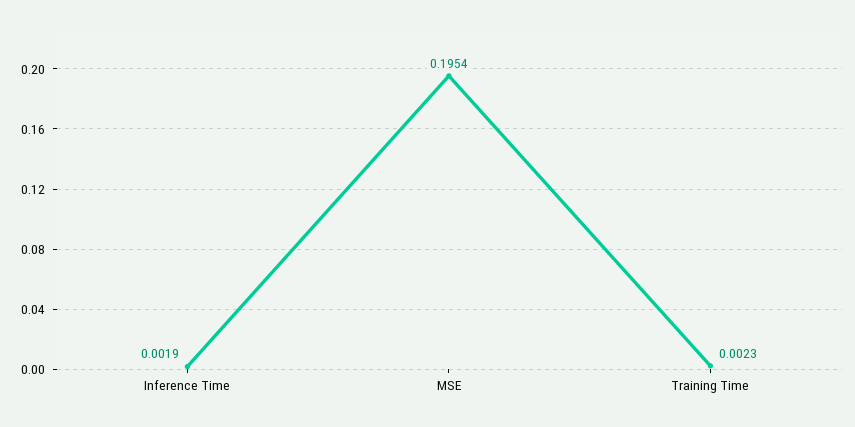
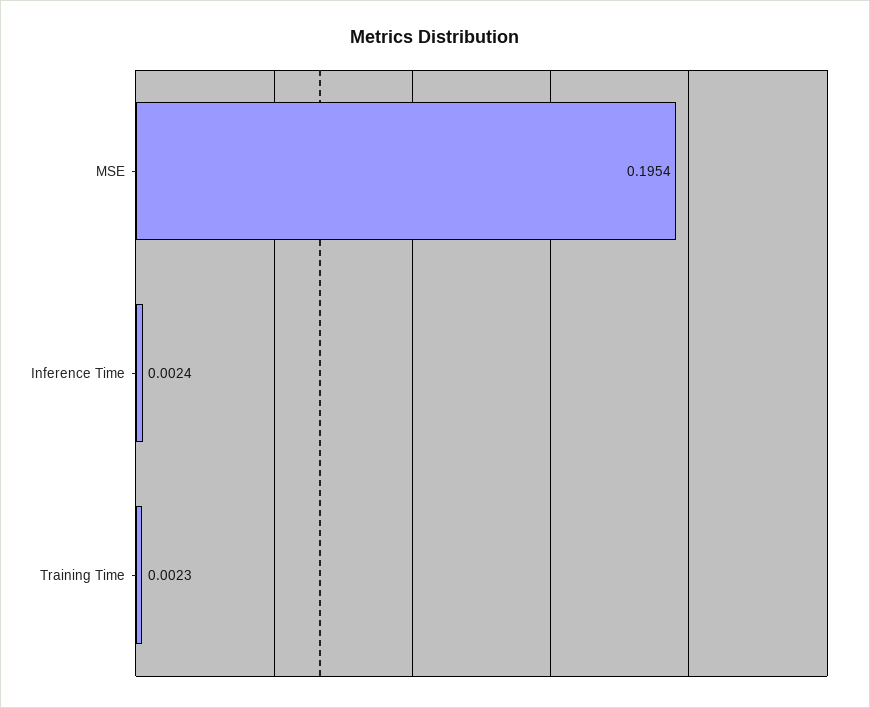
  {
-   "Inference Time": 0.0019,
+   "Inference Time": 0.0024,
    "MSE": 0.1954,
    "Training Time": 0.0023
  }

